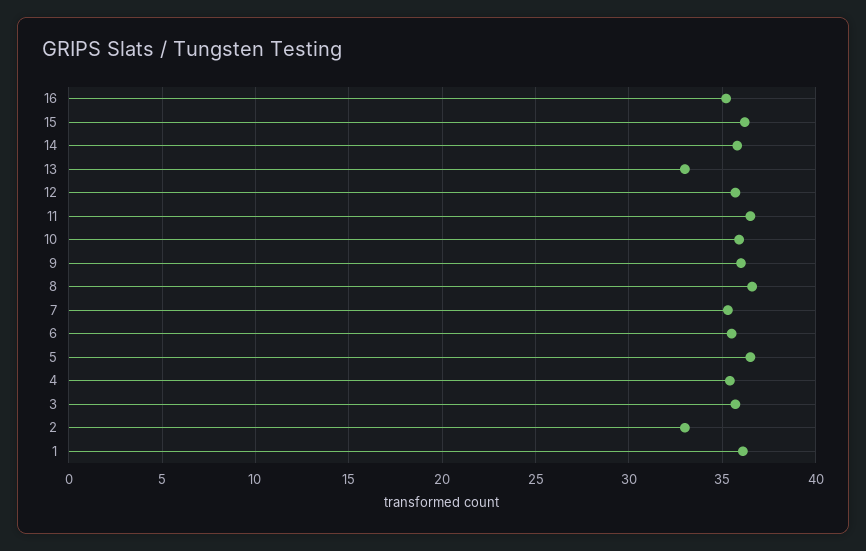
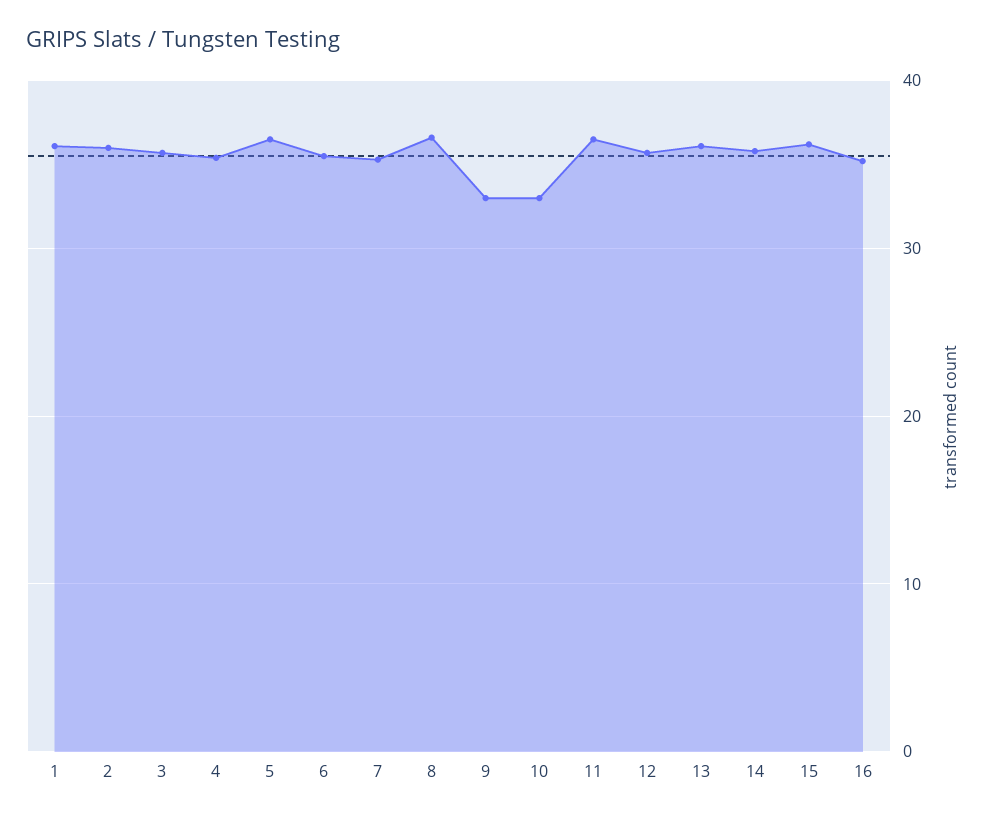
  {
    "16": 35,
    "15": 36,
    "14": 36,
-   "13": 33,
+   "13": 36,
    "12": 35.5,
    "11": 36.5,
-   "10": 36,
+   "10": 33,
-   "9": 36,
+   "9": 33,
    "8": 36.5,
    "7": 35.5,
    "6": 35.5,
    "5": 36.5,
    "4": 35.5,
    "3": 35.5,
-   "2": 33,
+   "2": 36,
    "1": 36
  }

